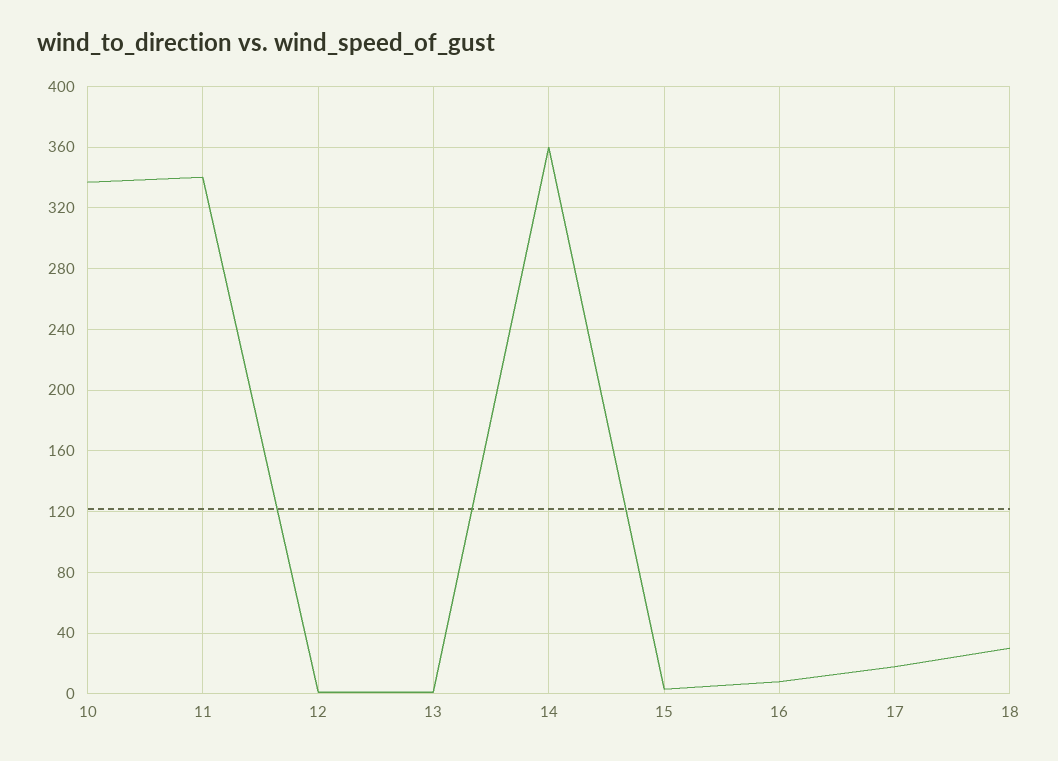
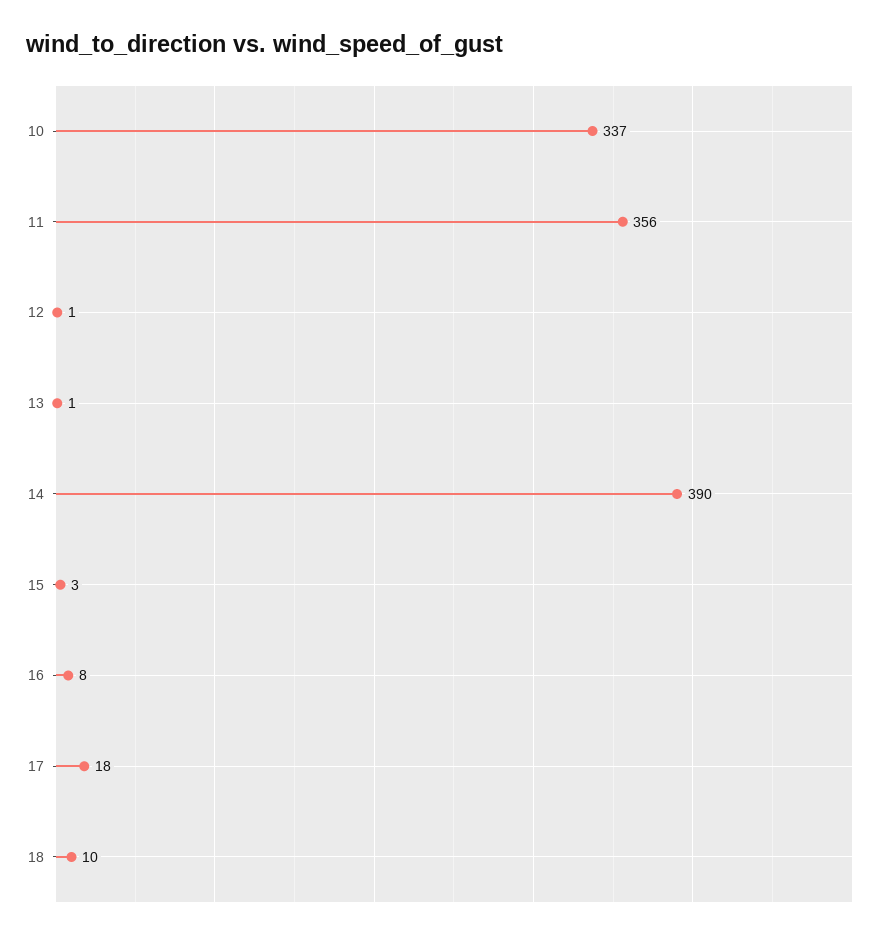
  {
    "10": 337,
-   "11": 340,
+   "11": 356,
    "12": 1,
    "13": 1,
-   "14": 360,
+   "14": 390,
    "15": 3,
    "16": 8,
    "17": 18,
-   "18": 30
+   "18": 10
  }

